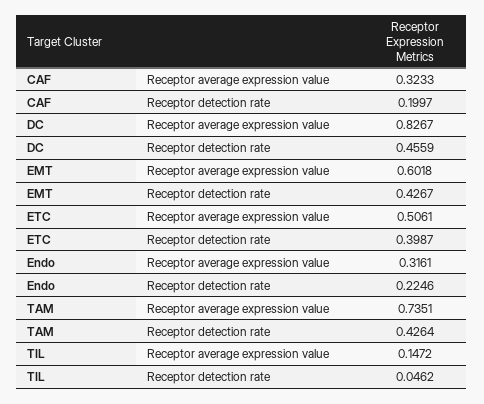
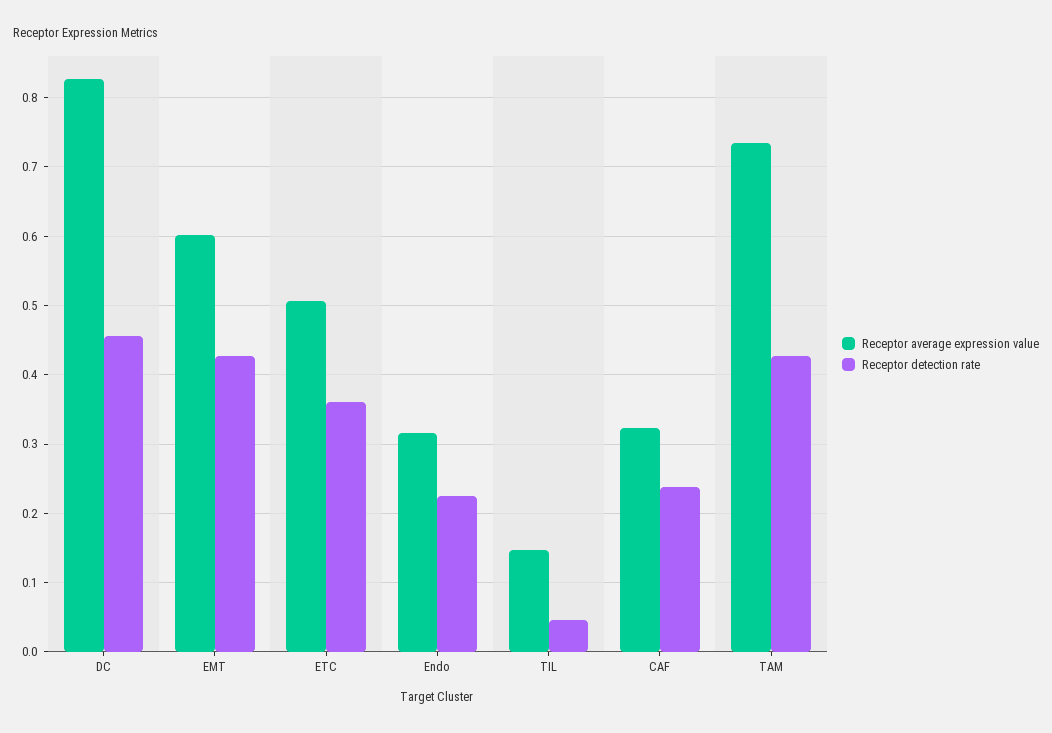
  {
    "Receptor average expression value": {
      "CAF": 0.3233,
      "DC": 0.8267,
      "EMT": 0.6018,
      "ETC": 0.5061,
      "Endo": 0.3161,
      "TAM": 0.7351,
      "TIL": 0.1472
    },
    "Receptor detection rate": {
-     "CAF": 0.1997,
+     "CAF": 0.24,
      "DC": 0.4559,
      "EMT": 0.4267,
-     "ETC": 0.3987,
+     "ETC": 0.36,
      "Endo": 0.2246,
      "TAM": 0.4264,
      "TIL": 0.0462
    }
  }

